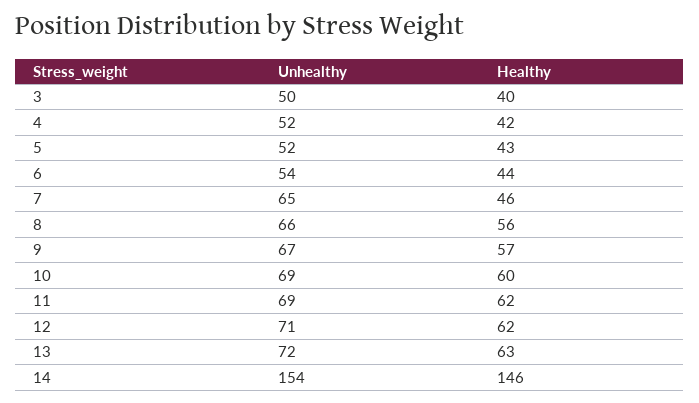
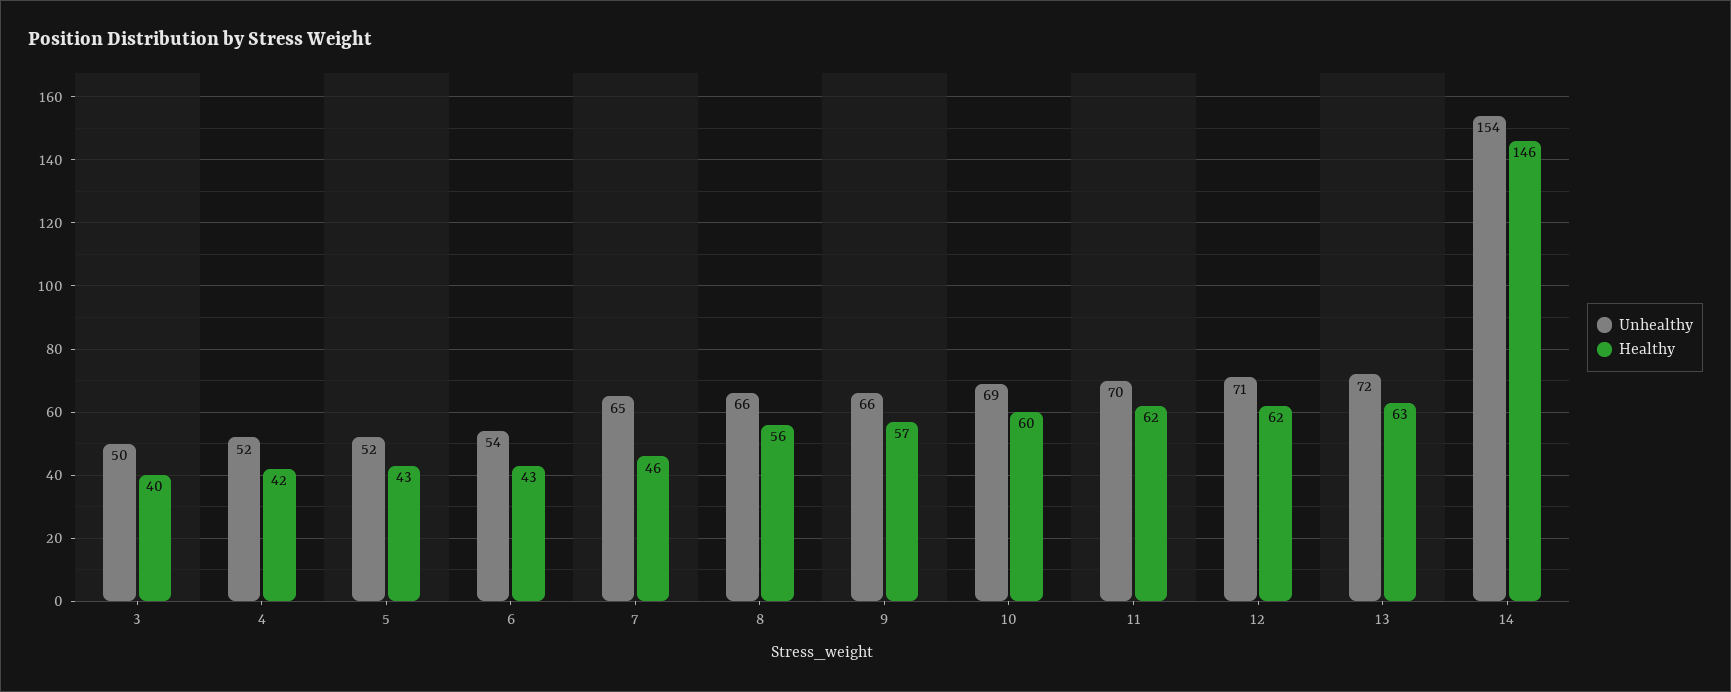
  {
    "Unhealthy": {
      "3": 50,
      "4": 52,
      "5": 52,
      "6": 54,
      "7": 65,
      "8": 66,
-     "9": 67,
+     "9": 66,
      "10": 69,
-     "11": 69,
+     "11": 70,
      "12": 71,
      "13": 72,
      "14": 154
    },
    "Healthy": {
      "3": 40,
      "4": 42,
      "5": 43,
-     "6": 44,
+     "6": 43,
      "7": 46,
      "8": 56,
      "9": 57,
      "10": 60,
      "11": 62,
      "12": 62,
      "13": 63,
      "14": 146
    }
  }

